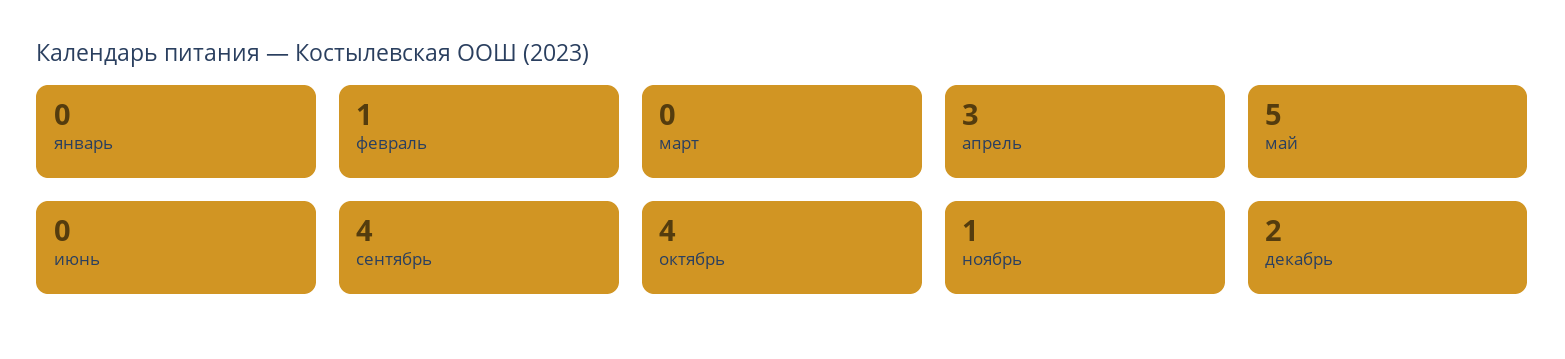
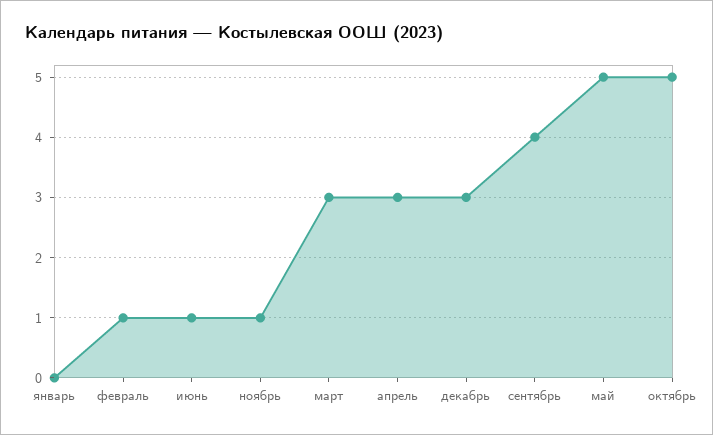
  {
    "январь": 0,
    "февраль": 1,
-   "март": 0,
+   "март": 3,
    "апрель": 3,
    "май": 5,
-   "июнь": 0,
+   "июнь": 1,
    "сентябрь": 4,
-   "октябрь": 4,
+   "октябрь": 5,
    "ноябрь": 1,
-   "декабрь": 2
+   "декабрь": 3
  }

